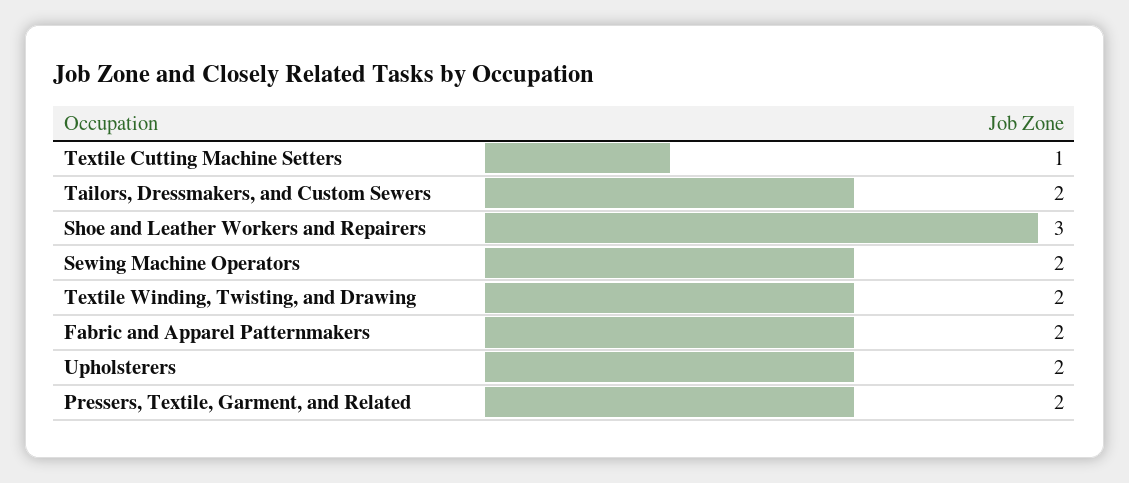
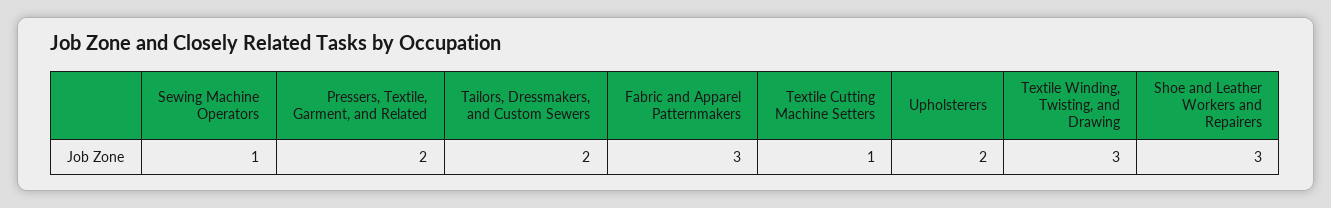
  {
    "Textile Cutting Machine Setters": 1,
    "Tailors, Dressmakers, and Custom Sewers": 2,
    "Shoe and Leather Workers and Repairers": 3,
-   "Sewing Machine Operators": 2,
+   "Sewing Machine Operators": 1,
-   "Textile Winding, Twisting, and Drawing": 2,
+   "Textile Winding, Twisting, and Drawing": 3,
-   "Fabric and Apparel Patternmakers": 2,
+   "Fabric and Apparel Patternmakers": 3,
    "Upholsterers": 2,
    "Pressers, Textile, Garment, and Related": 2
  }

